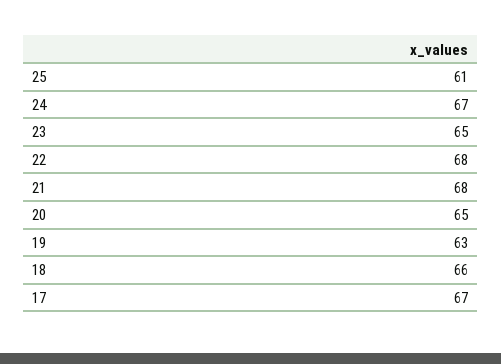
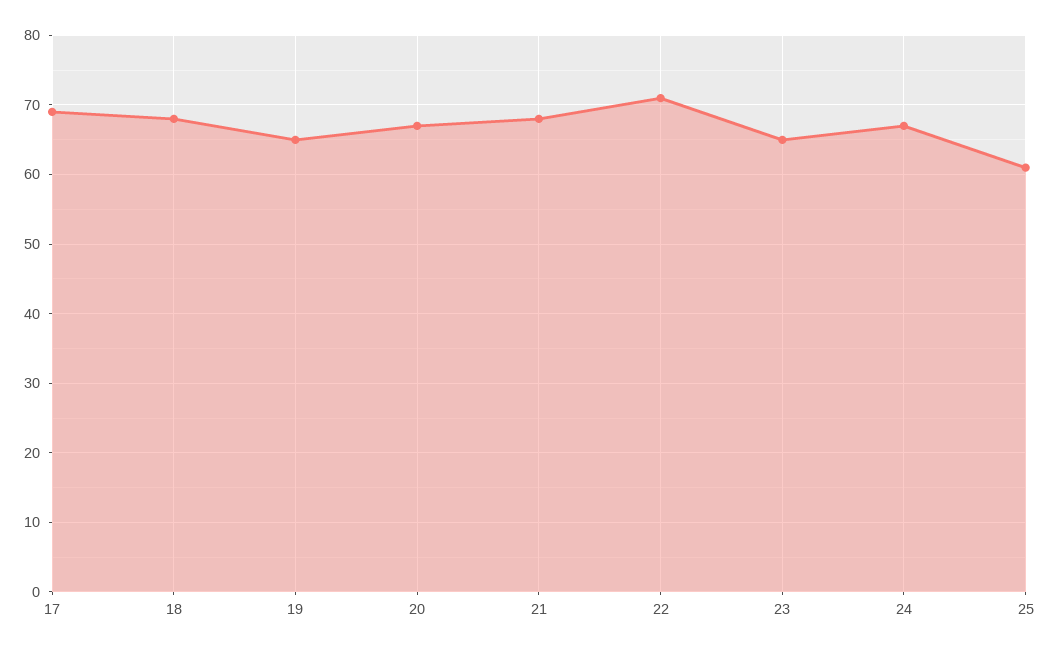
  {
    "25": 61,
    "24": 67,
    "23": 65,
-   "22": 68,
+   "22": 71,
    "21": 68,
-   "20": 65,
+   "20": 67,
-   "19": 63,
+   "19": 65,
-   "18": 66,
+   "18": 68,
-   "17": 67
+   "17": 69
  }

